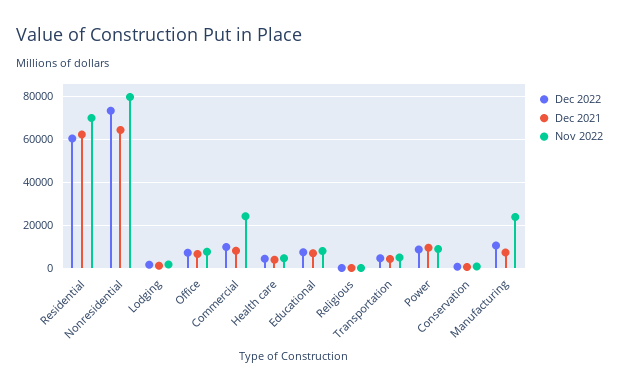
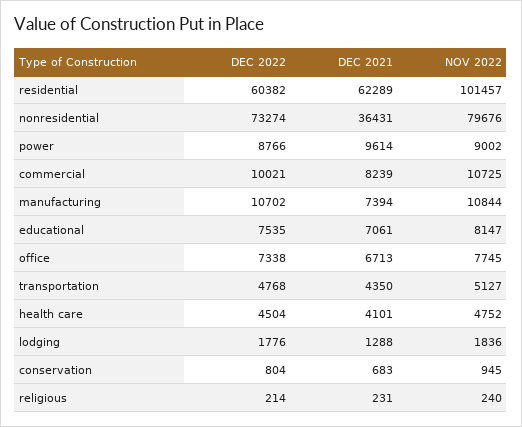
  {
    "Dec 2022": {
      "Residential": 60382,
      "Nonresidential": 73274,
      "Lodging": 1776,
      "Office": 7338,
      "Commercial": 10021,
      "Health care": 4504,
      "Educational": 7535,
      "Religious": 214,
      "Transportation": 4768,
      "Power": 8766,
      "Conservation": 804,
      "Manufacturing": 10702
    },
    "Dec 2021": {
      "Residential": 62289,
-     "Nonresidential": 65000,
+     "Nonresidential": 36431,
      "Lodging": 1288,
      "Office": 6713,
      "Commercial": 8239,
      "Health care": 4101,
      "Educational": 7061,
      "Religious": 231,
      "Transportation": 4350,
      "Power": 9614,
      "Conservation": 683,
      "Manufacturing": 7394
    },
    "Nov 2022": {
-     "Residential": 70000,
+     "Residential": 101457,
      "Nonresidential": 79676,
      "Lodging": 1836,
      "Office": 7745,
-     "Commercial": 25000,
+     "Commercial": 10725,
      "Health care": 4752,
      "Educational": 8147,
      "Religious": 240,
      "Transportation": 5127,
      "Power": 9002,
      "Conservation": 945,
-     "Manufacturing": 25000
+     "Manufacturing": 10844
    }
  }

